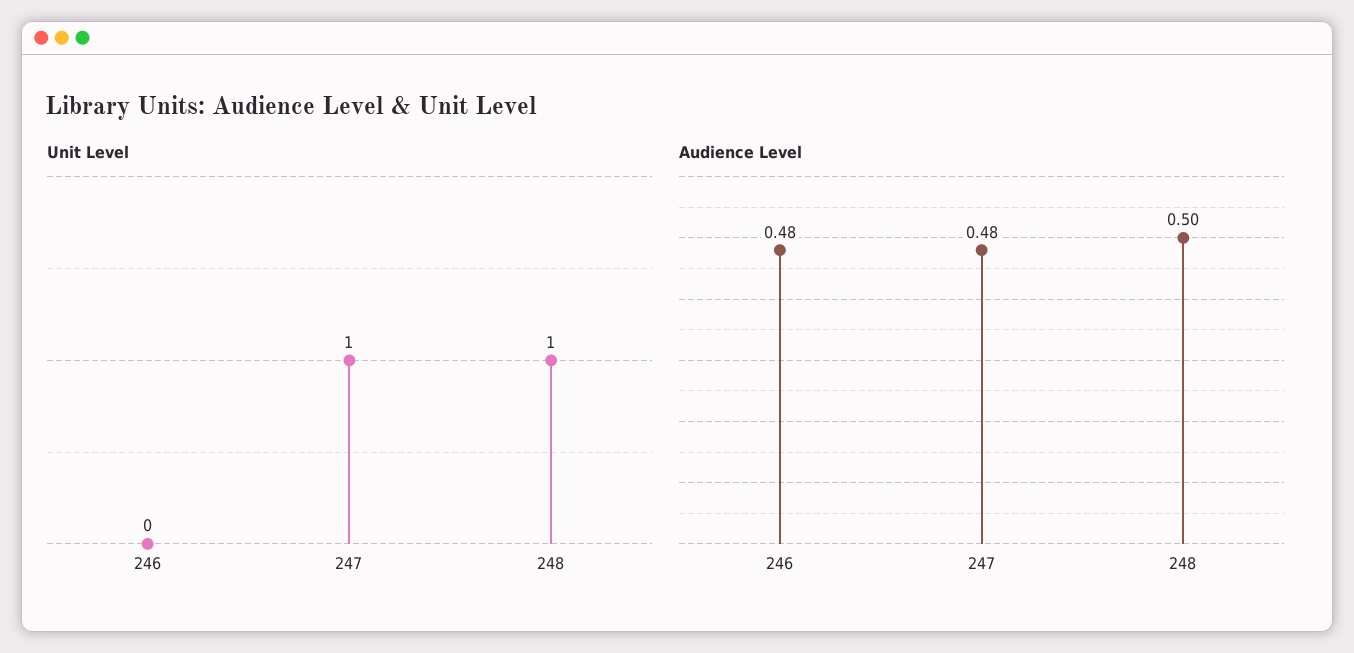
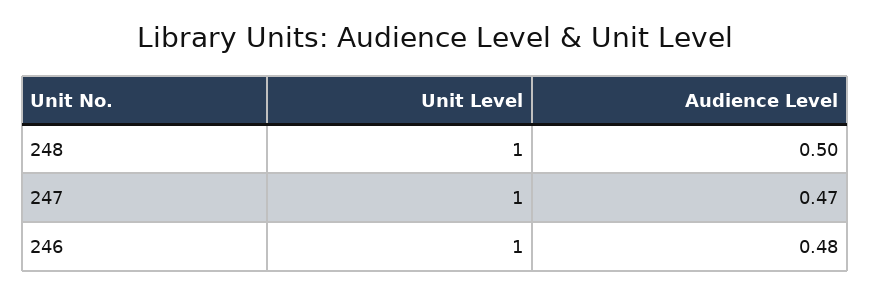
  {
    "Unit Level": {
-     "246": 0,
+     "246": 1,
      "247": 1,
      "248": 1
    },
    "Audience Level": {
      "246": 0.48,
-     "247": 0.48,
+     "247": 0.47,
      "248": 0.5
    }
  }

